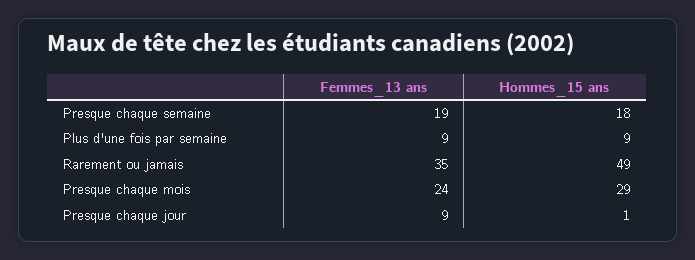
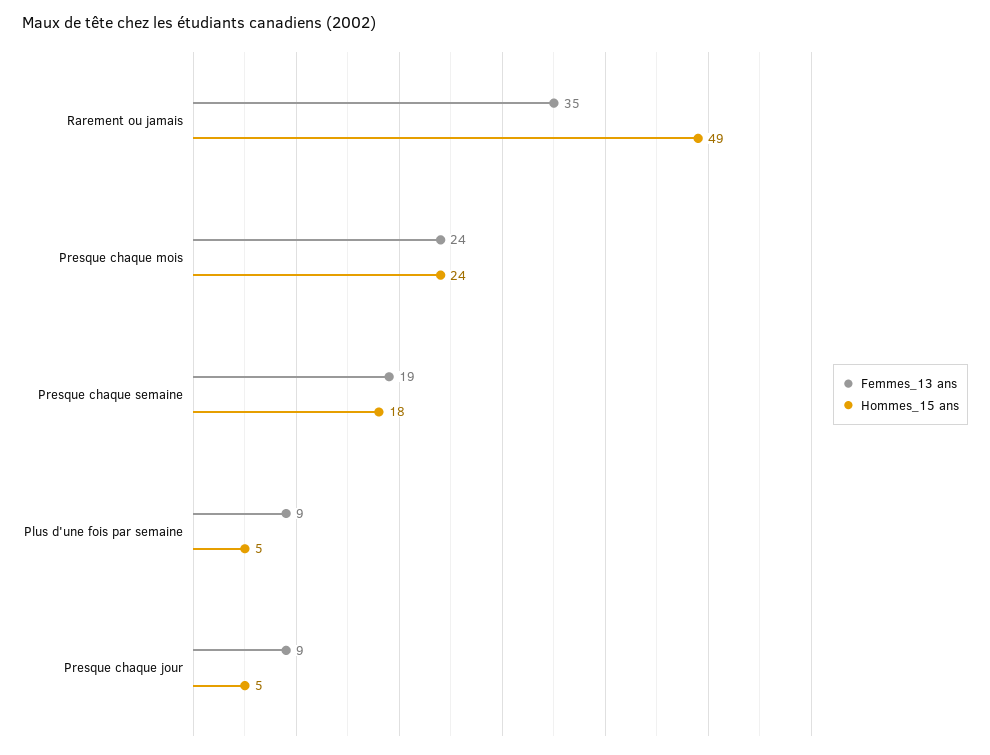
  {
    "Femmes_13 ans": {
      "Presque chaque semaine": 19,
      "Plus d'une fois par semaine": 9,
      "Rarement ou jamais": 35,
      "Presque chaque mois": 24,
      "Presque chaque jour": 9
    },
    "Hommes_15 ans": {
      "Presque chaque semaine": 18,
-     "Plus d'une fois par semaine": 9,
+     "Plus d'une fois par semaine": 5,
      "Rarement ou jamais": 49,
-     "Presque chaque mois": 29,
+     "Presque chaque mois": 24,
-     "Presque chaque jour": 1
+     "Presque chaque jour": 5
    }
  }

